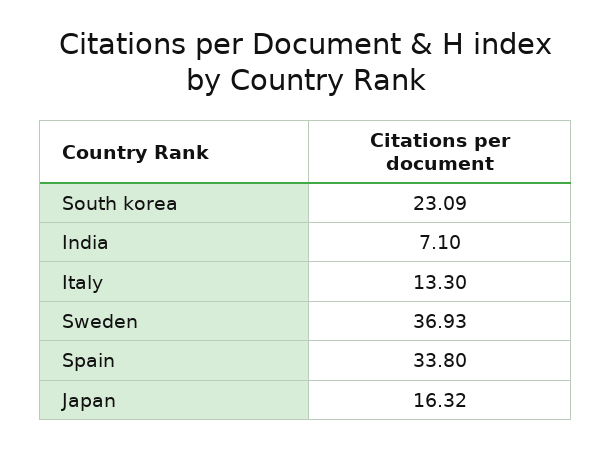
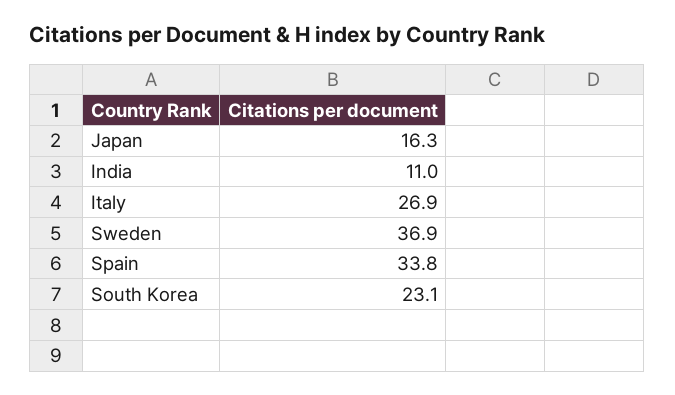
  {
    "South korea": 23.09,
-   "India": 7.1,
+   "India": 11,
-   "Italy": 13.3,
+   "Italy": 26.9,
    "Sweden": 36.93,
    "Spain": 33.8,
    "Japan": 16.32
  }

